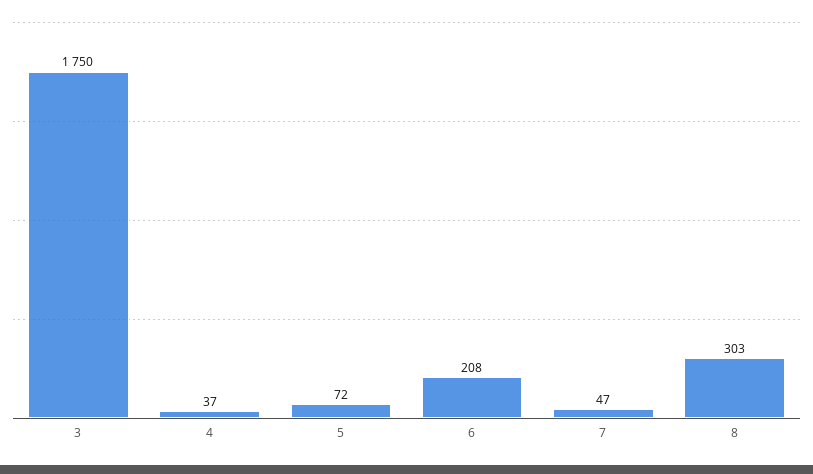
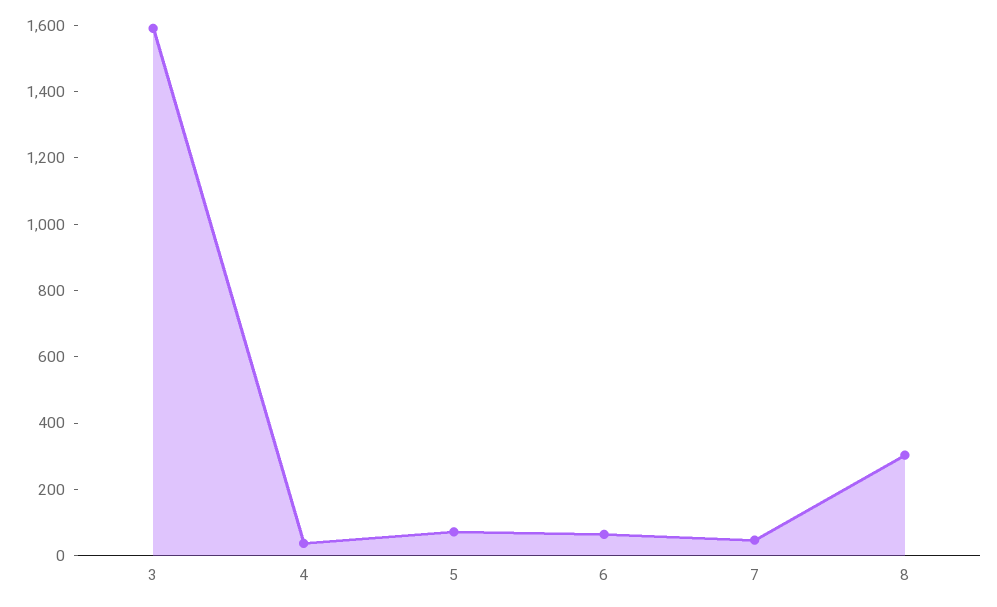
  {
-   "3": 1750,
+   "3": 1600,
    "4": 37,
    "5": 72,
-   "6": 208,
+   "6": 50,
    "7": 47,
    "8": 303
  }

